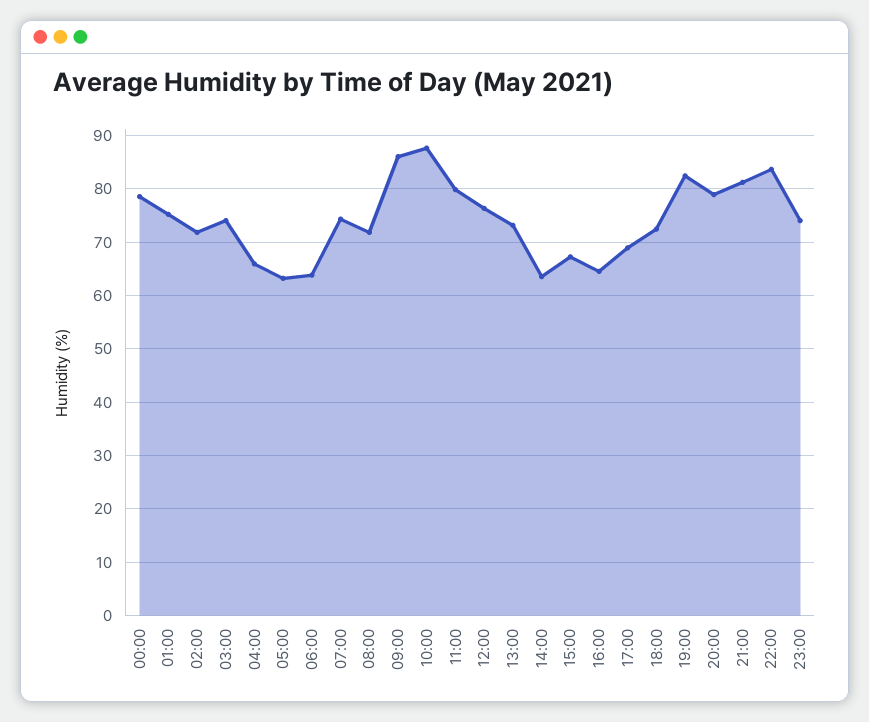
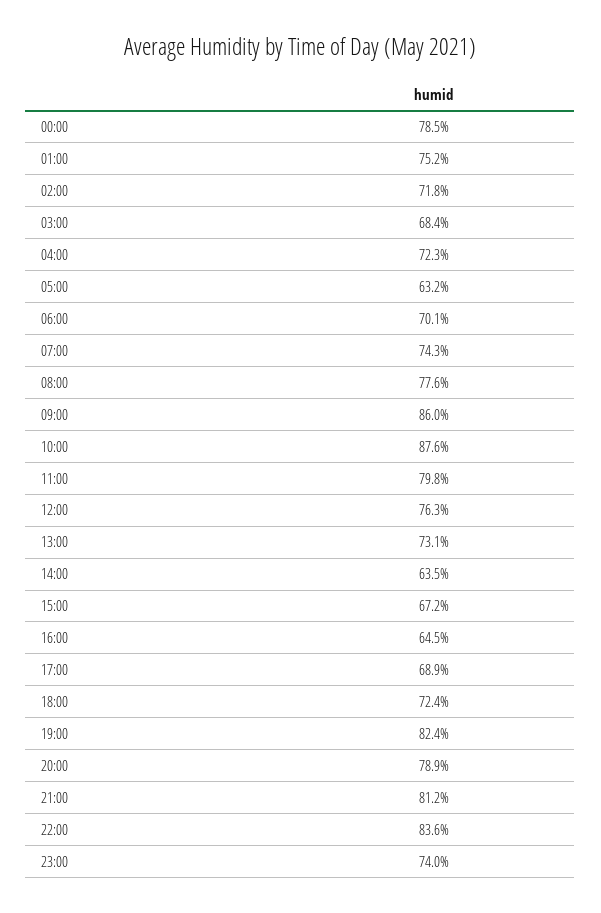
  {
    "00:00": 78.5,
    "01:00": 75.2,
    "02:00": 71.8,
-   "03:00": 74,
+   "03:00": 68.4,
-   "04:00": 66,
+   "04:00": 72.3,
    "05:00": 63.2,
-   "06:00": 64,
+   "06:00": 70.1,
    "07:00": 74.3,
-   "08:00": 72,
+   "08:00": 77.6,
    "09:00": 86,
    "10:00": 87.6,
    "11:00": 79.8,
    "12:00": 76.3,
    "13:00": 73.1,
    "14:00": 63.5,
    "15:00": 67.2,
    "16:00": 64.5,
    "17:00": 68.9,
    "18:00": 72.4,
    "19:00": 82.4,
    "20:00": 78.9,
    "21:00": 81.2,
    "22:00": 83.6,
    "23:00": 74
  }

